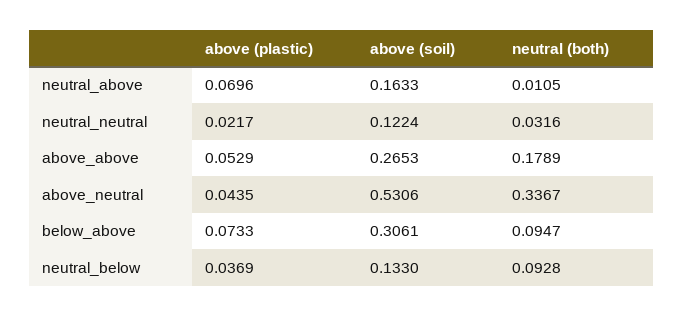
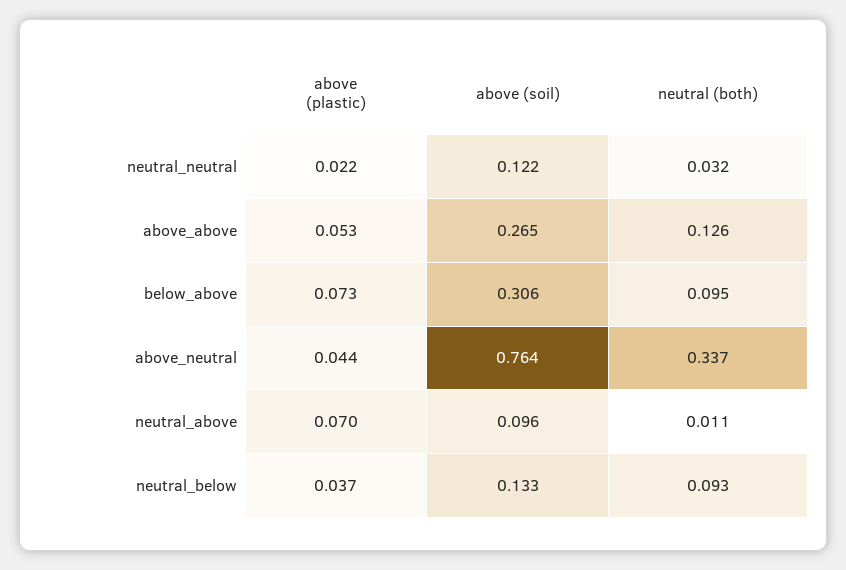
  {
    "above (plastic)": {
      "neutral_above": 0.0696,
      "neutral_neutral": 0.0217,
      "above_above": 0.0529,
      "above_neutral": 0.0435,
      "below_above": 0.0733,
      "neutral_below": 0.0369
    },
    "above (soil)": {
-     "neutral_above": 0.1633,
+     "neutral_above": 0.096,
      "neutral_neutral": 0.1224,
      "above_above": 0.2653,
-     "above_neutral": 0.5306,
+     "above_neutral": 0.764,
      "below_above": 0.3061,
      "neutral_below": 0.133
    },
    "neutral (both)": {
      "neutral_above": 0.0105,
      "neutral_neutral": 0.0316,
-     "above_above": 0.1789,
+     "above_above": 0.126,
      "above_neutral": 0.3367,
      "below_above": 0.0947,
      "neutral_below": 0.0928
    }
  }

